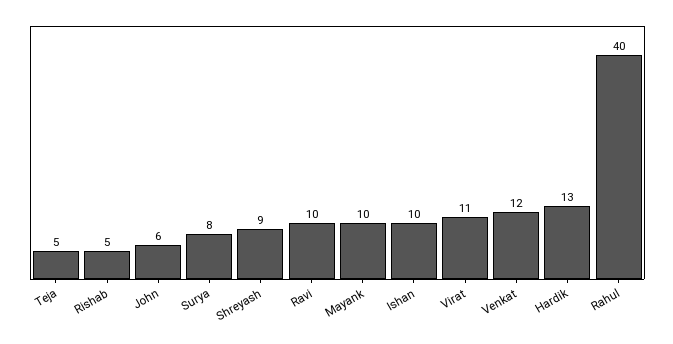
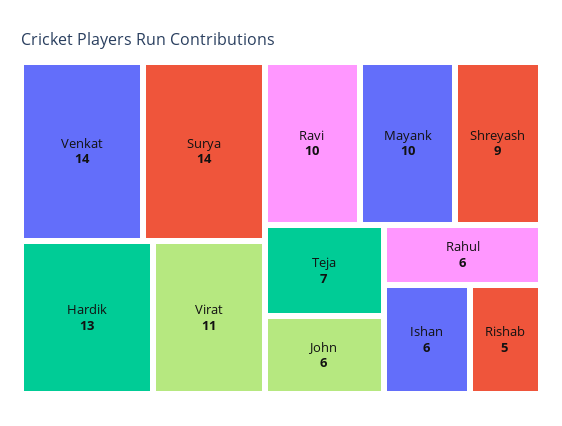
  {
-   "Teja": 5,
+   "Teja": 7,
    "Rishab": 5,
    "John": 6,
-   "Surya": 8,
+   "Surya": 14,
    "Shreyash": 9,
    "Ravi": 10,
    "Mayank": 10,
-   "Ishan": 10,
+   "Ishan": 6,
    "Virat": 11,
-   "Venkat": 12,
+   "Venkat": 14,
    "Hardik": 13,
-   "Rahul": 40
+   "Rahul": 6
  }

